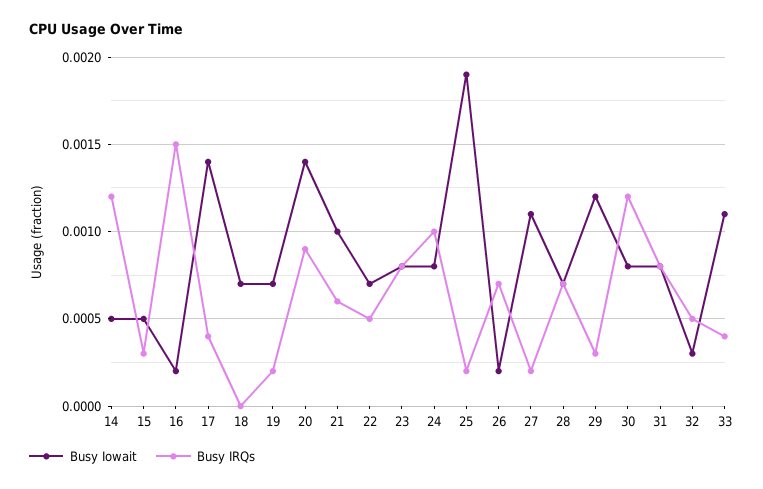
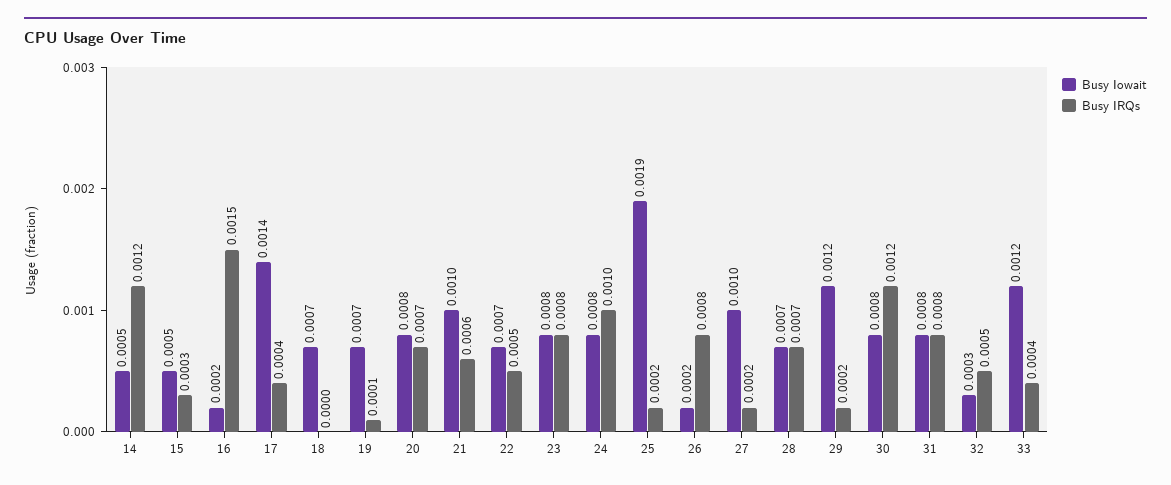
  {
    "Busy Iowait": {
      "14": 0.0005,
      "15": 0.0005,
      "16": 0.0002,
      "17": 0.0014,
      "18": 0.0007,
      "19": 0.0007,
-     "20": 0.0014,
+     "20": 0.0008,
      "21": 0.001,
      "22": 0.0007,
      "23": 0.0008,
      "24": 0.0008,
      "25": 0.0019,
      "26": 0.0002,
-     "27": 0.0011,
+     "27": 0.001,
      "28": 0.0007,
      "29": 0.0012,
      "30": 0.0008,
      "31": 0.0008,
      "32": 0.0003,
-     "33": 0.0011
+     "33": 0.0012
    },
    "Busy IRQs": {
      "14": 0.0012,
      "15": 0.0003,
      "16": 0.0015,
      "17": 0.0004,
      "18": 0,
-     "19": 0.0002,
+     "19": 0.0001,
-     "20": 0.0009,
+     "20": 0.0007,
      "21": 0.0006,
      "22": 0.0005,
      "23": 0.0008,
      "24": 0.001,
      "25": 0.0002,
-     "26": 0.0007,
+     "26": 0.0008,
      "27": 0.0002,
      "28": 0.0007,
-     "29": 0.0003,
+     "29": 0.0002,
      "30": 0.0012,
      "31": 0.0008,
      "32": 0.0005,
      "33": 0.0004
    }
  }

